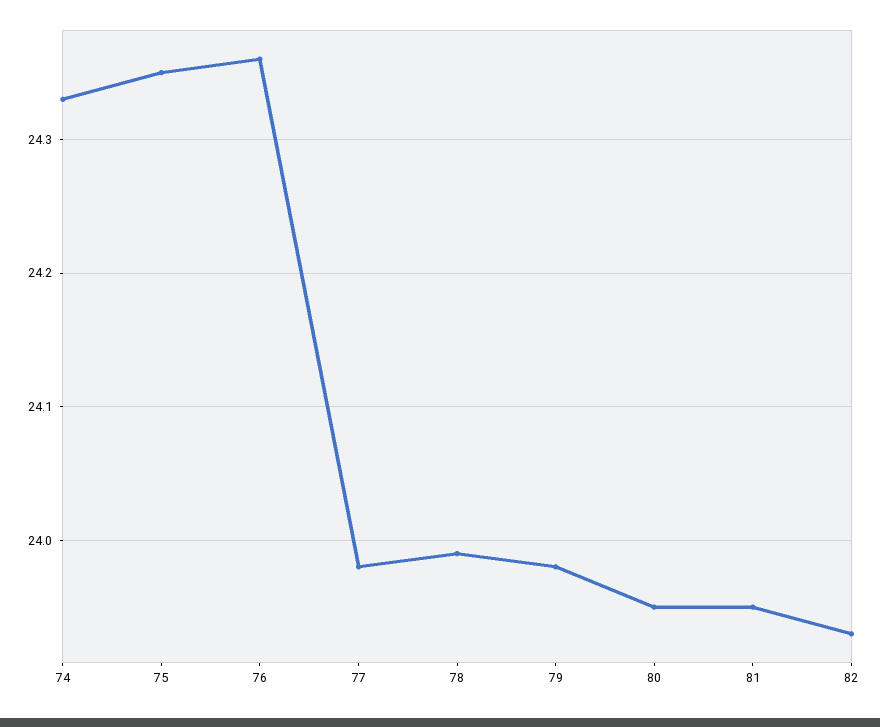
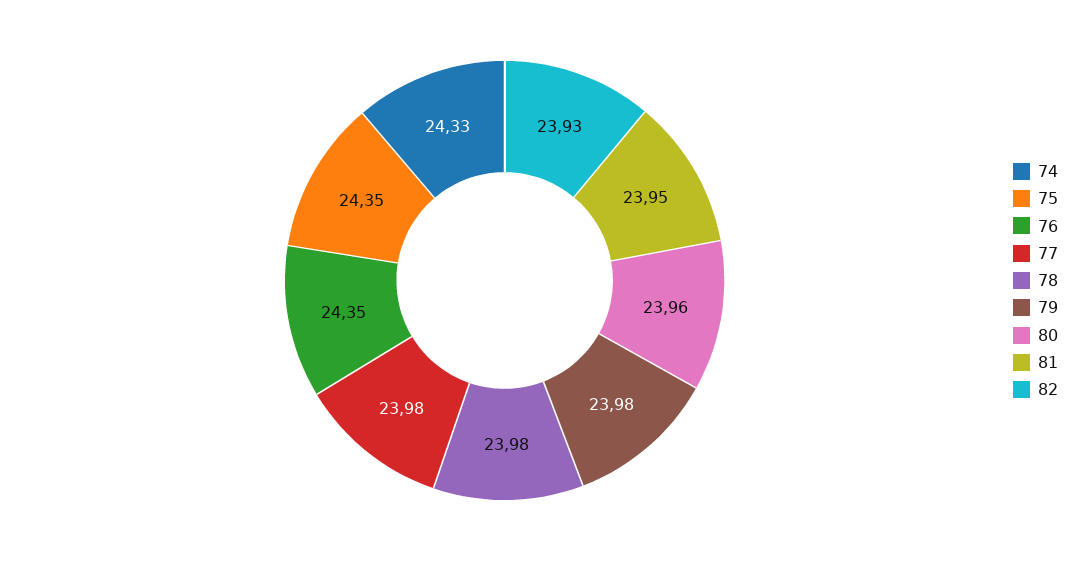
  {
    "74": 24.33,
    "75": 24.35,
-   "76": 24.36,
+   "76": 24.35,
    "77": 23.98,
-   "78": 23.99,
+   "78": 23.98,
    "79": 23.98,
-   "80": 23.95,
+   "80": 23.96,
    "81": 23.95,
    "82": 23.93
  }

